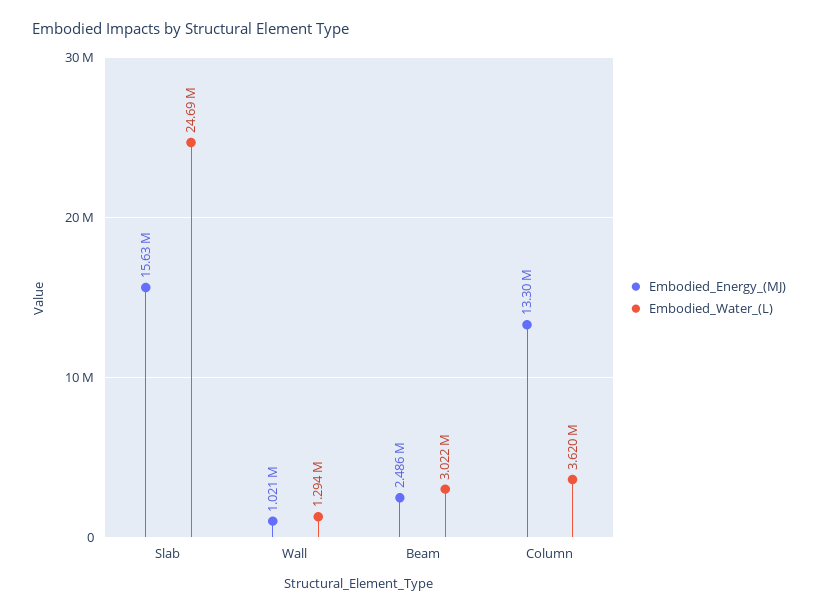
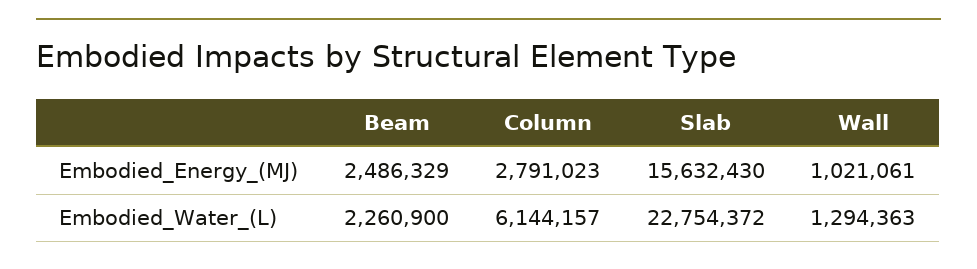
  {
    "Embodied_Energy_(MJ)": {
      "Slab": 15632430,
      "Wall": 1021061,
      "Beam": 2486329,
-     "Column": 13300000
+     "Column": 2791023
    },
    "Embodied_Water_(L)": {
-     "Slab": 24690000,
+     "Slab": 22754372,
      "Wall": 1294363,
-     "Beam": 3022000,
+     "Beam": 2260900,
-     "Column": 3620000
+     "Column": 6144157
    }
  }

